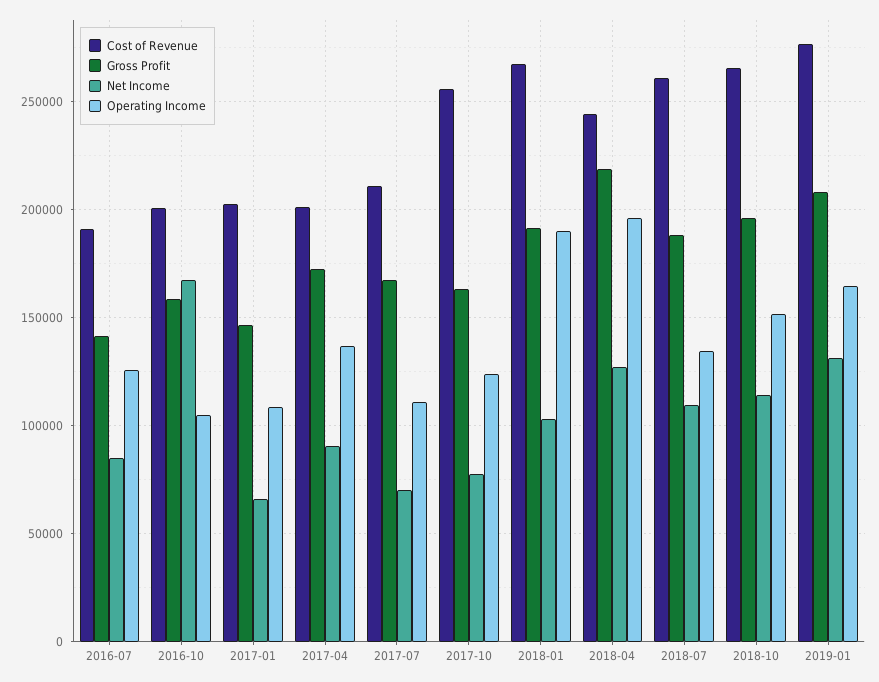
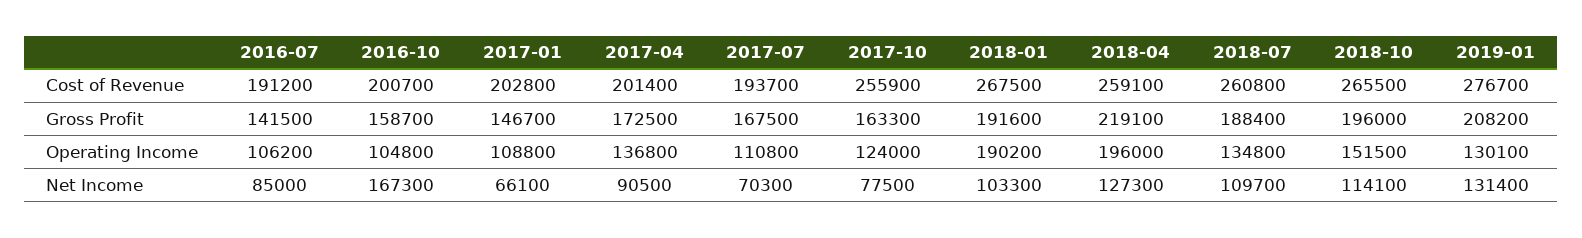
  {
    "Cost of Revenue": {
      "2016-07": 191200,
      "2016-10": 200700,
      "2017-01": 202800,
      "2017-04": 201400,
-     "2017-07": 210000,
+     "2017-07": 193700,
      "2017-10": 255900,
      "2018-01": 267500,
-     "2018-04": 245000,
+     "2018-04": 259100,
      "2018-07": 260800,
      "2018-10": 265500,
      "2019-01": 276700
    },
    "Gross Profit": {
      "2016-07": 141500,
      "2016-10": 158700,
      "2017-01": 146700,
      "2017-04": 172500,
      "2017-07": 167500,
      "2017-10": 163300,
      "2018-01": 191600,
      "2018-04": 219100,
      "2018-07": 188400,
      "2018-10": 196000,
      "2019-01": 208200
    },
    "Net Income": {
      "2016-07": 85000,
      "2016-10": 167300,
      "2017-01": 66100,
      "2017-04": 90500,
      "2017-07": 70300,
      "2017-10": 77500,
      "2018-01": 103300,
      "2018-04": 127300,
      "2018-07": 109700,
      "2018-10": 114100,
      "2019-01": 131400
    },
    "Operating Income": {
-     "2016-07": 125000,
+     "2016-07": 106200,
      "2016-10": 104800,
      "2017-01": 108800,
      "2017-04": 136800,
      "2017-07": 110800,
      "2017-10": 124000,
      "2018-01": 190200,
      "2018-04": 196000,
      "2018-07": 134800,
      "2018-10": 151500,
-     "2019-01": 165000
+     "2019-01": 130100
    }
  }

